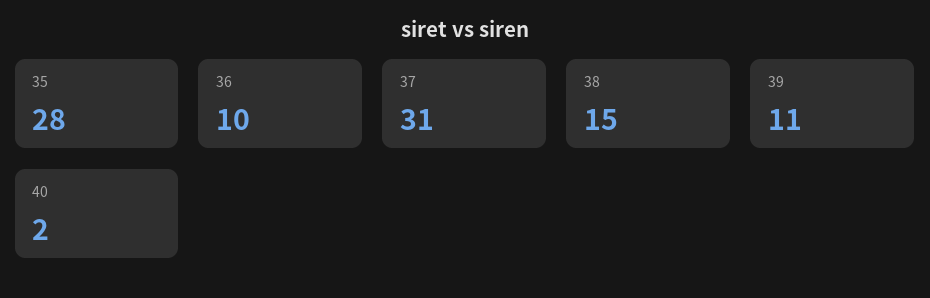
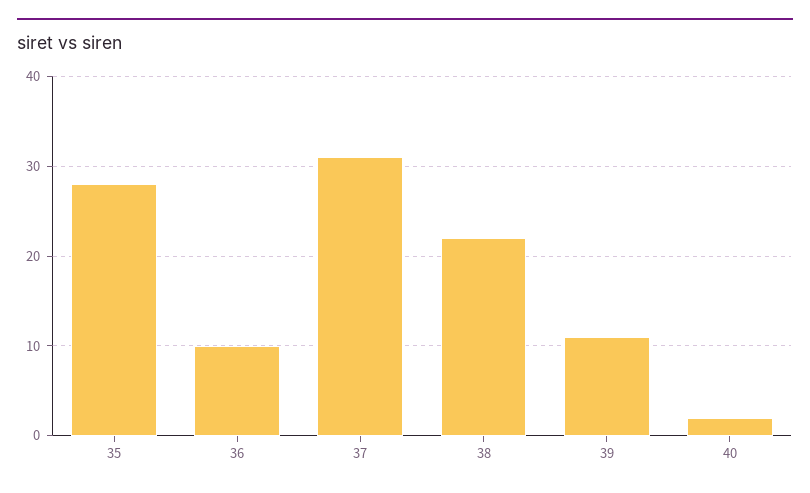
  {
    "35": 28,
    "36": 10,
    "37": 31,
-   "38": 15,
+   "38": 22,
    "39": 11,
    "40": 2
  }

